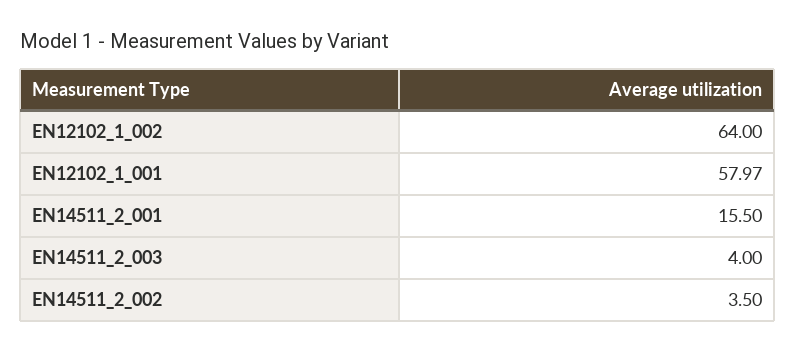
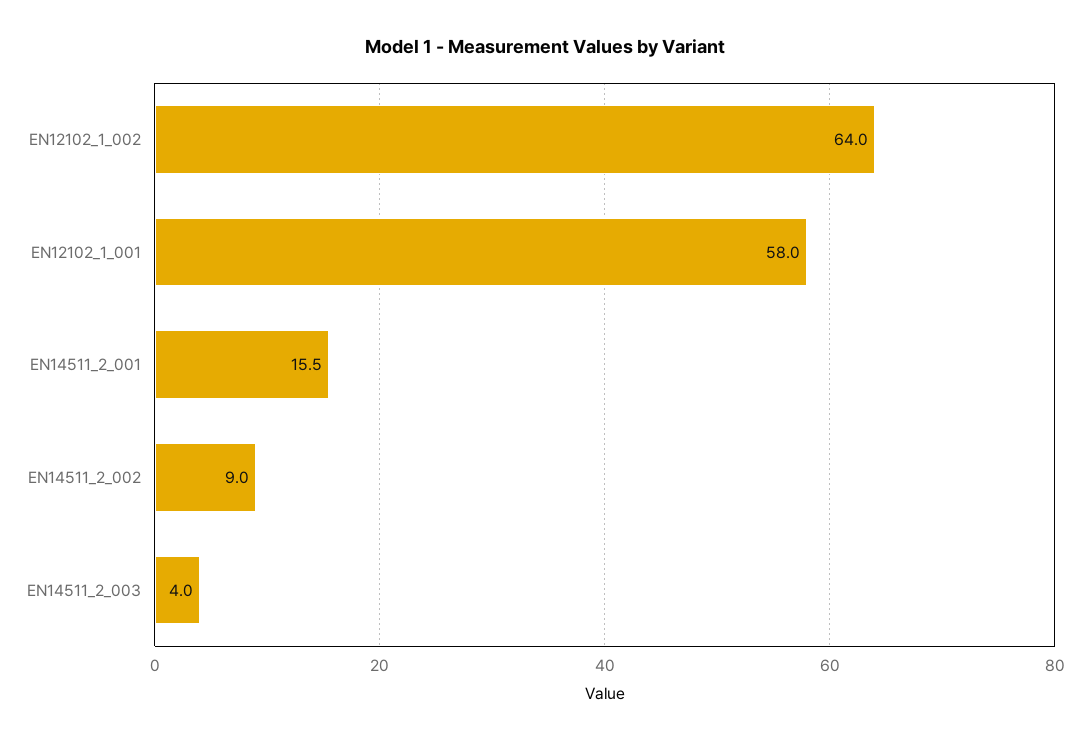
  {
    "EN12102_1_002": 64,
-   "EN12102_1_001": 57.97,
+   "EN12102_1_001": 58,
    "EN14511_2_001": 15.5,
    "EN14511_2_003": 4,
-   "EN14511_2_002": 3.5
+   "EN14511_2_002": 9
  }

